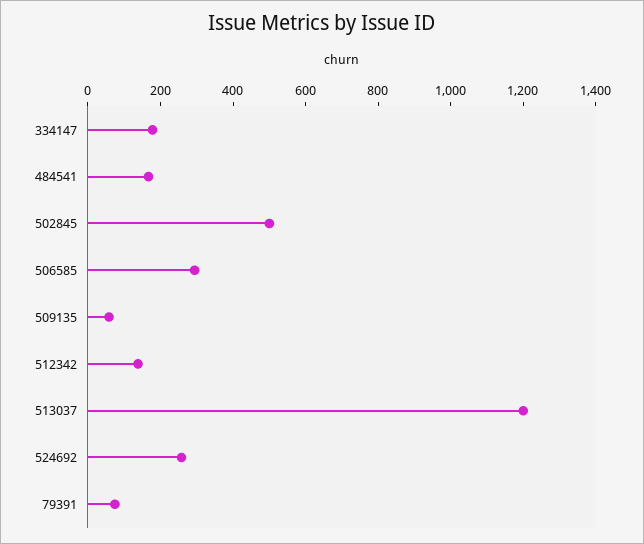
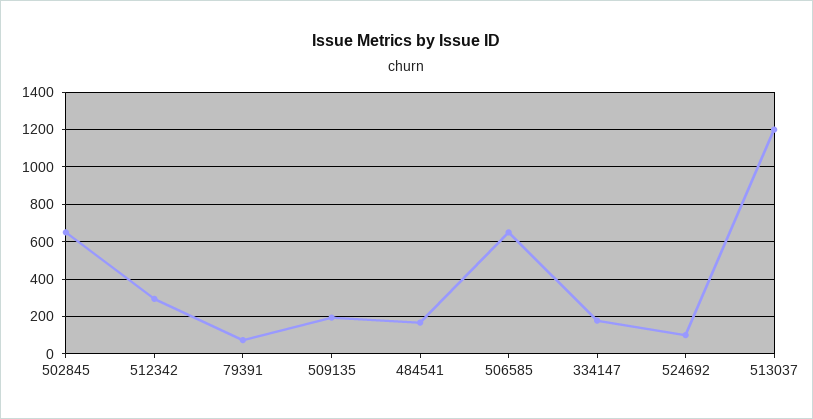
  {
    "334147": 200,
    "484541": 150,
-   "502845": 500,
+   "502845": 650,
-   "506585": 300,
+   "506585": 650,
-   "509135": 50,
+   "509135": 200,
-   "512342": 150,
+   "512342": 300,
    "513037": 1200,
-   "524692": 250,
+   "524692": 100,
    "79391": 50
  }

